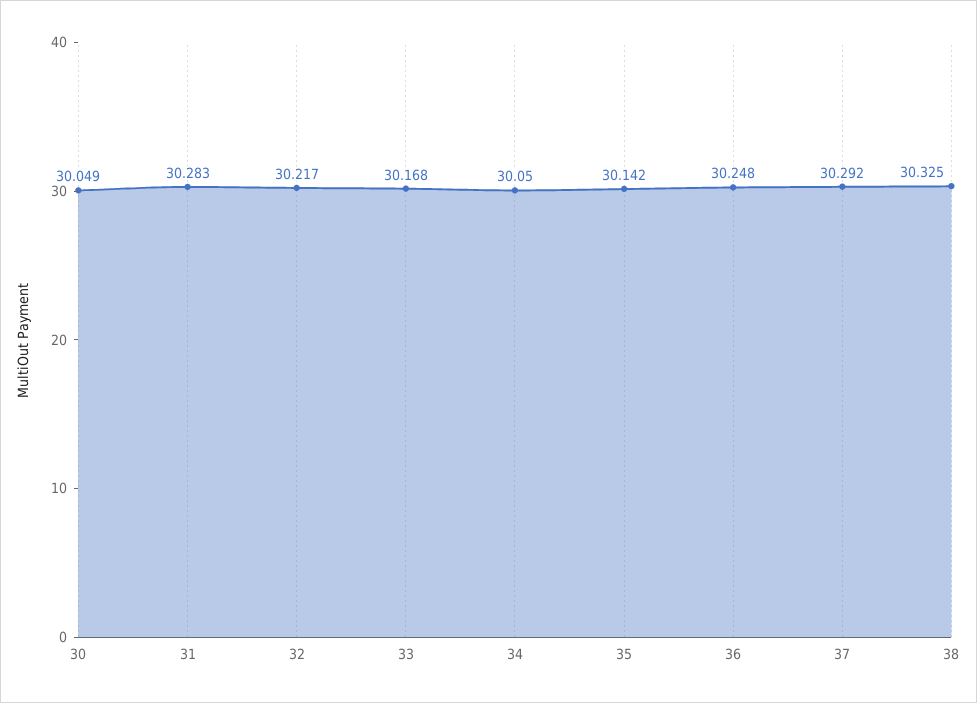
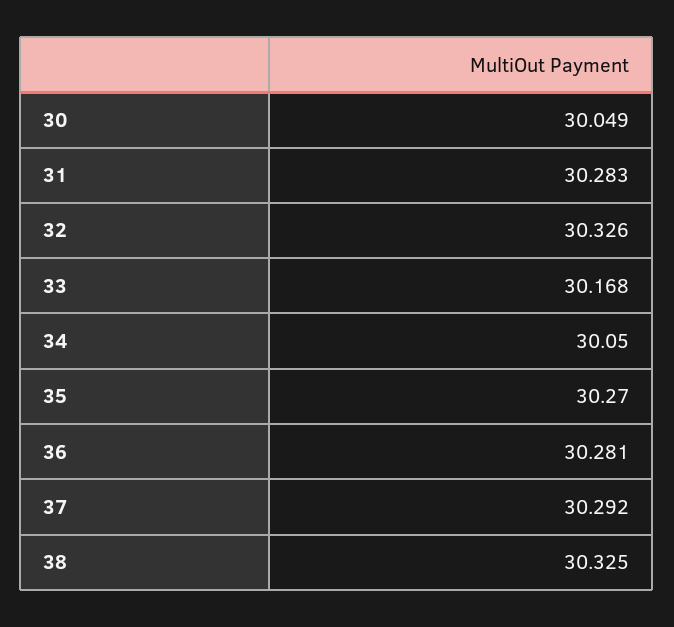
  {
    "30": 30.049,
    "31": 30.283,
-   "32": 30.217,
+   "32": 30.326,
    "33": 30.168,
    "34": 30.05,
-   "35": 30.142,
+   "35": 30.27,
-   "36": 30.248,
+   "36": 30.281,
    "37": 30.292,
    "38": 30.325
  }

